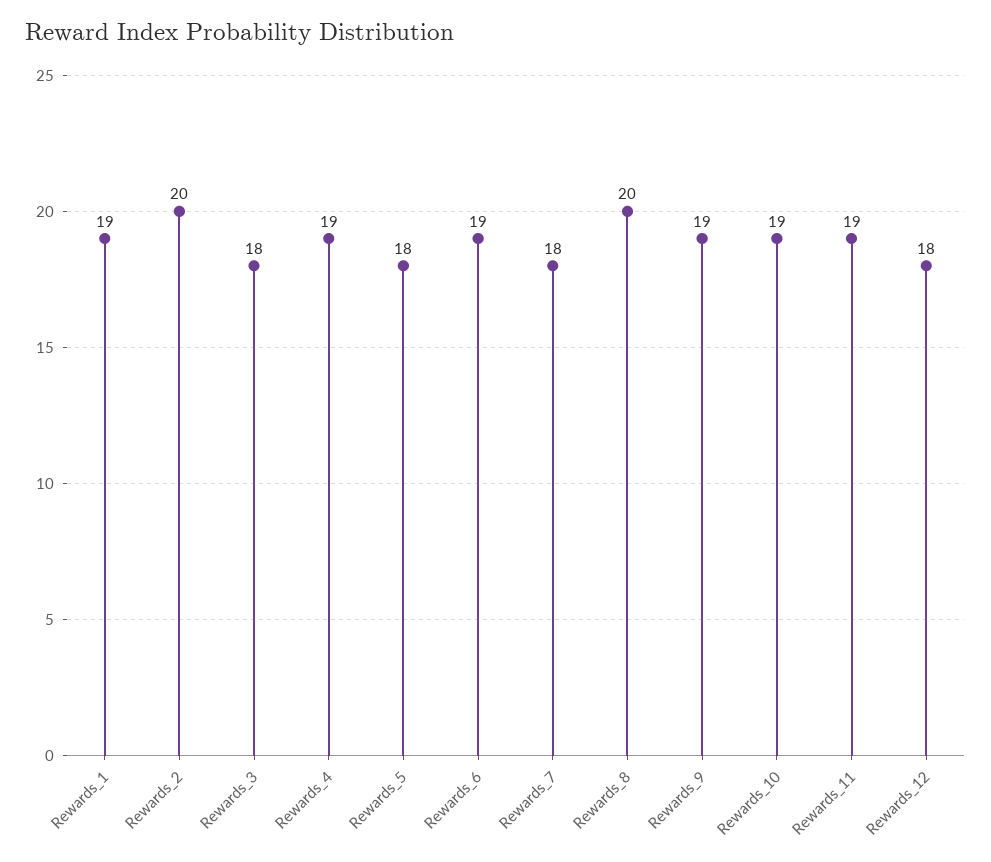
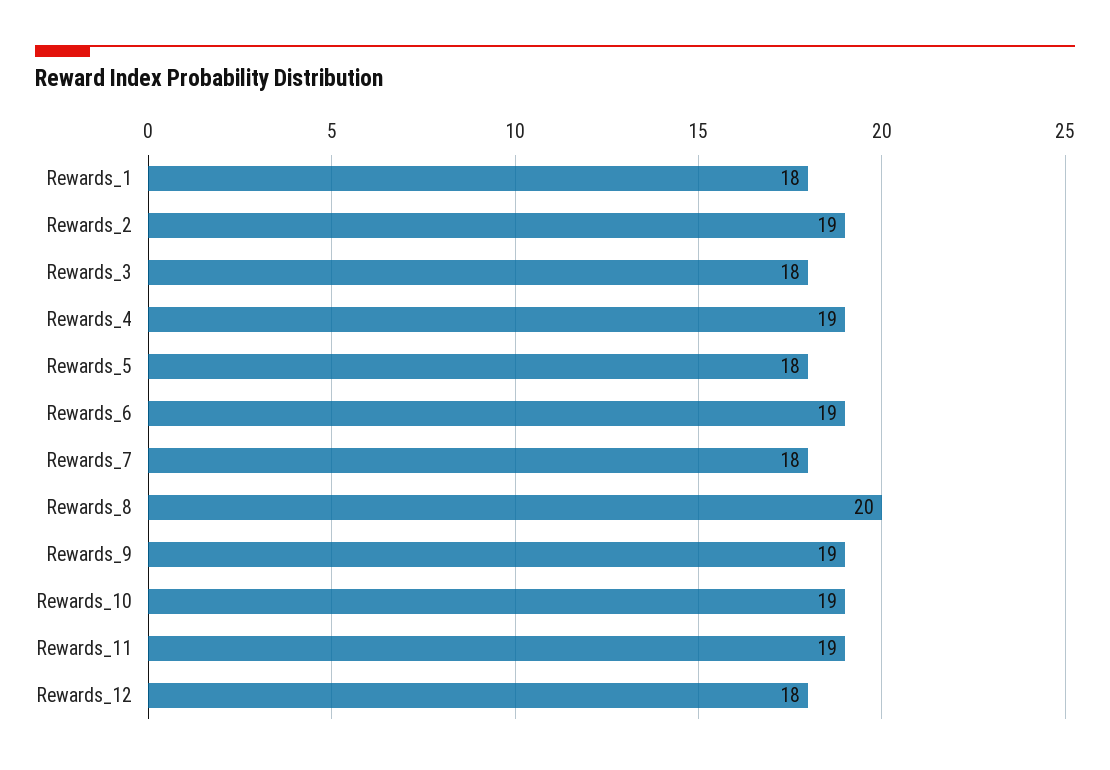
  {
-   "Rewards_1": 19,
+   "Rewards_1": 18,
-   "Rewards_2": 20,
+   "Rewards_2": 19,
    "Rewards_3": 18,
    "Rewards_4": 19,
    "Rewards_5": 18,
    "Rewards_6": 19,
    "Rewards_7": 18,
    "Rewards_8": 20,
    "Rewards_9": 19,
    "Rewards_10": 19,
    "Rewards_11": 19,
    "Rewards_12": 18
  }

